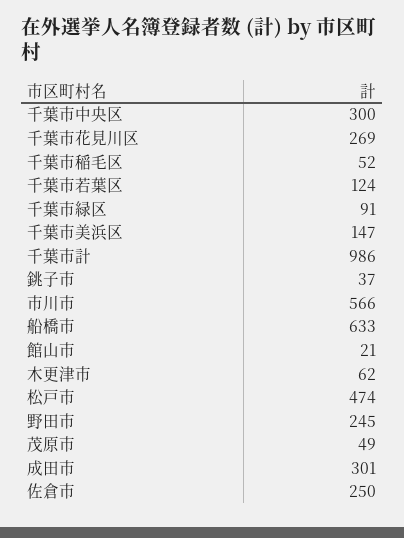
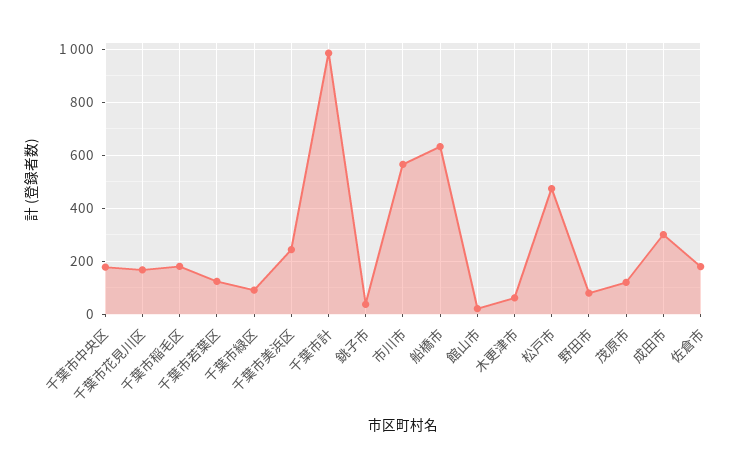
  {
-   "千葉市中央区": 300,
+   "千葉市中央区": 175,
-   "千葉市花見川区": 269,
+   "千葉市花見川区": 175,
-   "千葉市稲毛区": 52,
+   "千葉市稲毛区": 175,
    "千葉市若葉区": 124,
    "千葉市緑区": 91,
-   "千葉市美浜区": 147,
+   "千葉市美浜区": 250,
    "千葉市計": 986,
    "銚子市": 37,
    "市川市": 566,
    "船橋市": 633,
    "館山市": 21,
    "木更津市": 62,
    "松戸市": 474,
-   "野田市": 245,
+   "野田市": 75,
-   "茂原市": 49,
+   "茂原市": 125,
    "成田市": 301,
-   "佐倉市": 250
+   "佐倉市": 175
  }

